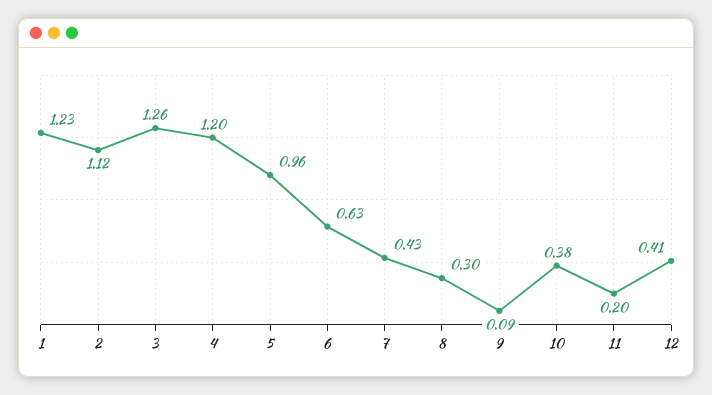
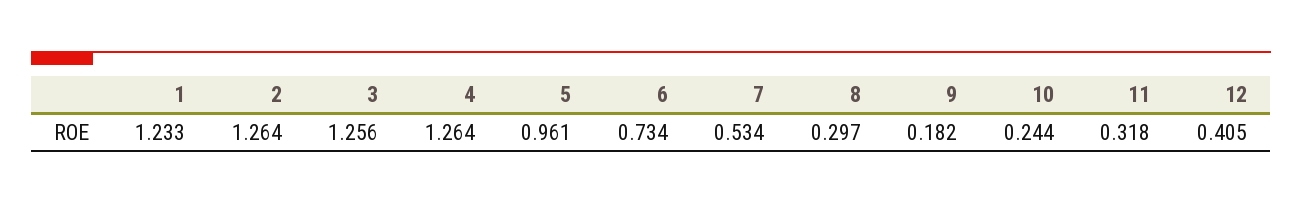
  {
    "1": 1.233,
-   "2": 1.12,
+   "2": 1.264,
    "3": 1.256,
-   "4": 1.2,
+   "4": 1.264,
    "5": 0.961,
-   "6": 0.63,
+   "6": 0.734,
-   "7": 0.43,
+   "7": 0.534,
    "8": 0.297,
-   "9": 0.09,
+   "9": 0.182,
-   "10": 0.38,
+   "10": 0.244,
-   "11": 0.2,
+   "11": 0.318,
    "12": 0.405
  }

